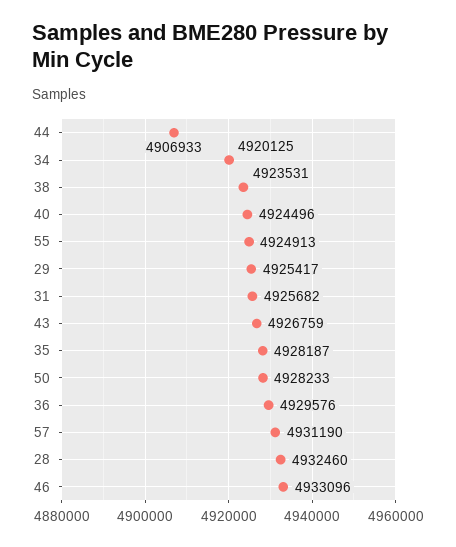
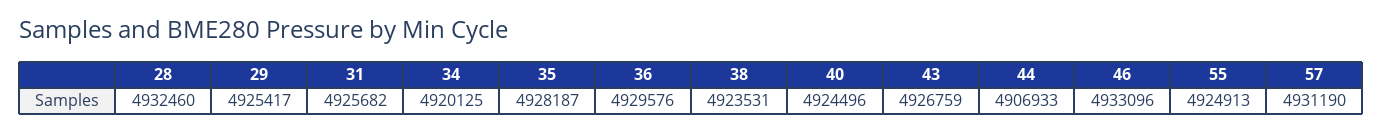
  {
    "44": 4906933,
    "34": 4920125,
    "38": 4923531,
    "40": 4924496,
    "55": 4924913,
    "29": 4925417,
    "31": 4925682,
    "43": 4926759,
    "35": 4928187,
-   "50": 4928233,
    "36": 4929576,
    "57": 4931190,
    "28": 4932460,
    "46": 4933096
  }

